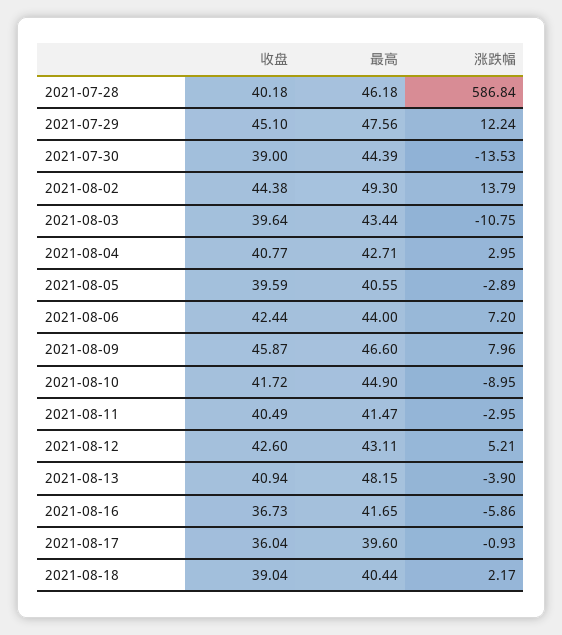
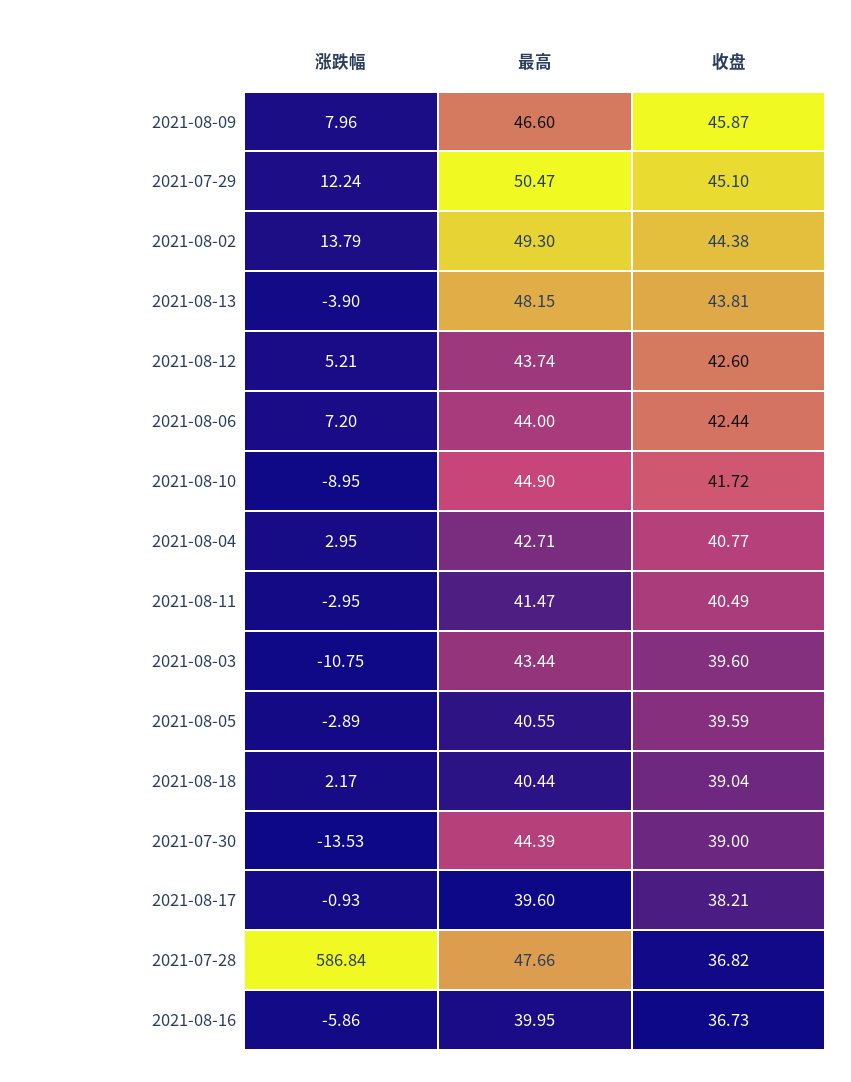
  {
    "收盘": {
-     "2021-07-28": 40.18,
+     "2021-07-28": 36.82,
      "2021-07-29": 45.1,
      "2021-07-30": 39,
      "2021-08-02": 44.38,
-     "2021-08-03": 39.64,
+     "2021-08-03": 39.6,
      "2021-08-04": 40.77,
      "2021-08-05": 39.59,
      "2021-08-06": 42.44,
      "2021-08-09": 45.87,
      "2021-08-10": 41.72,
      "2021-08-11": 40.49,
      "2021-08-12": 42.6,
-     "2021-08-13": 40.94,
+     "2021-08-13": 43.81,
      "2021-08-16": 36.73,
-     "2021-08-17": 36.04,
+     "2021-08-17": 38.21,
      "2021-08-18": 39.04
    },
    "最高": {
-     "2021-07-28": 46.18,
+     "2021-07-28": 47.66,
-     "2021-07-29": 47.56,
+     "2021-07-29": 50.47,
      "2021-07-30": 44.39,
      "2021-08-02": 49.3,
      "2021-08-03": 43.44,
      "2021-08-04": 42.71,
      "2021-08-05": 40.55,
      "2021-08-06": 44,
      "2021-08-09": 46.6,
      "2021-08-10": 44.9,
      "2021-08-11": 41.47,
-     "2021-08-12": 43.11,
+     "2021-08-12": 43.74,
      "2021-08-13": 48.15,
-     "2021-08-16": 41.65,
+     "2021-08-16": 39.95,
      "2021-08-17": 39.6,
      "2021-08-18": 40.44
    },
    "涨跌幅": {
      "2021-07-28": 586.84,
      "2021-07-29": 12.24,
      "2021-07-30": -13.53,
      "2021-08-02": 13.79,
      "2021-08-03": -10.75,
      "2021-08-04": 2.95,
      "2021-08-05": -2.89,
      "2021-08-06": 7.2,
      "2021-08-09": 7.96,
      "2021-08-10": -8.95,
      "2021-08-11": -2.95,
      "2021-08-12": 5.21,
      "2021-08-13": -3.9,
      "2021-08-16": -5.86,
      "2021-08-17": -0.93,
      "2021-08-18": 2.17
    }
  }

